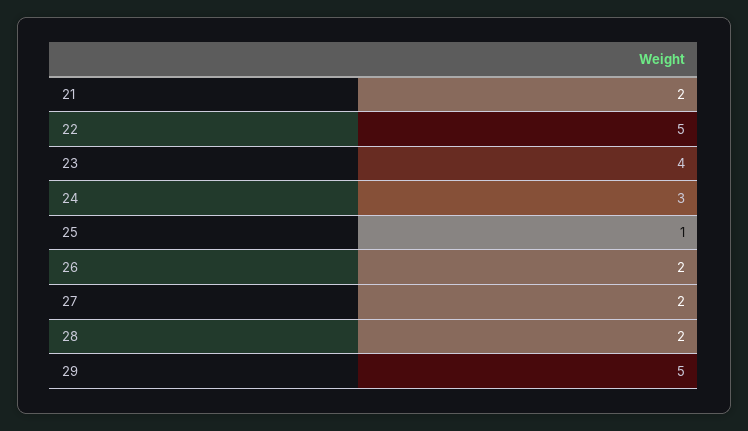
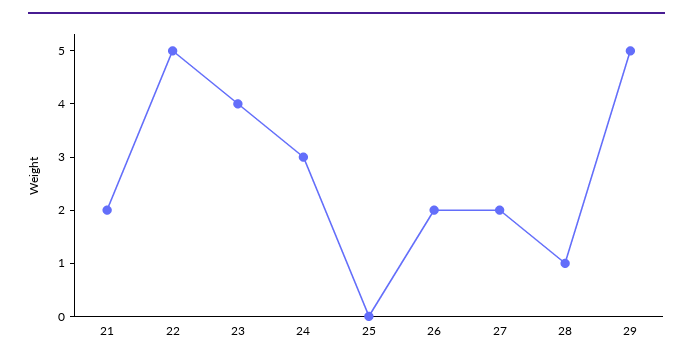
  {
    "21": 2,
    "22": 5,
    "23": 4,
    "24": 3,
-   "25": 1,
+   "25": 0,
    "26": 2,
    "27": 2,
-   "28": 2,
+   "28": 1,
    "29": 5
  }

